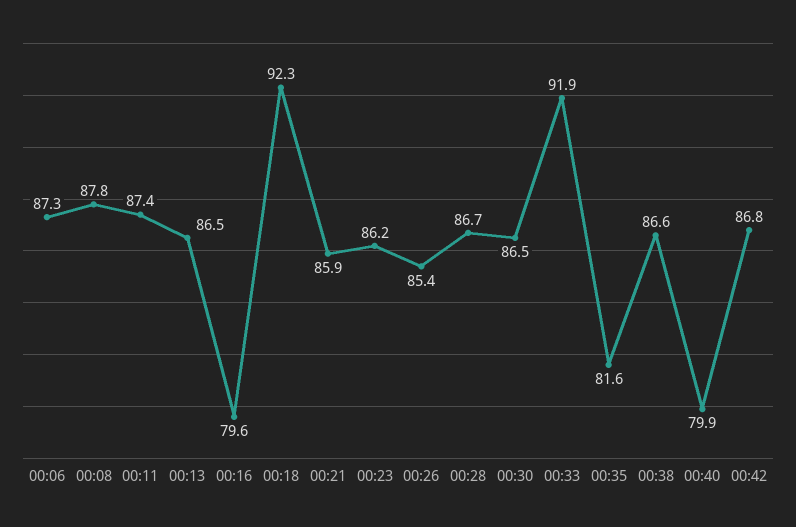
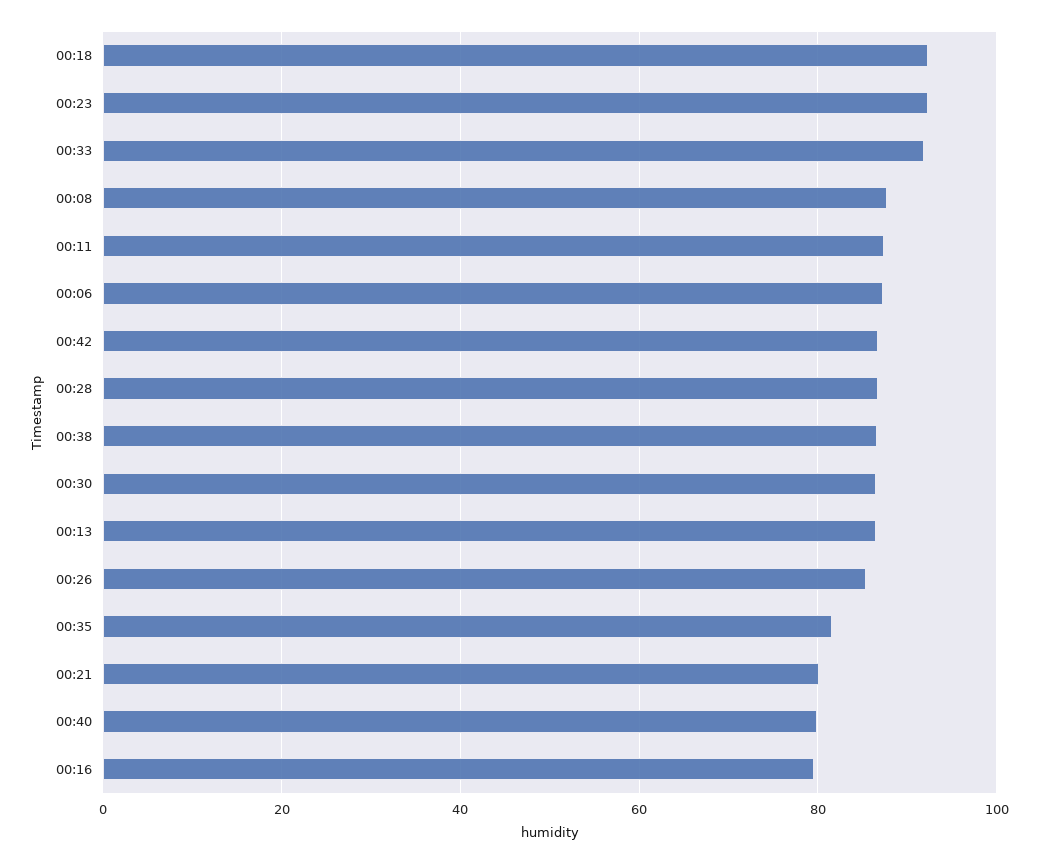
  {
    "00:06": 87.3,
    "00:08": 87.8,
    "00:11": 87.4,
    "00:13": 86.5,
    "00:16": 79.6,
    "00:18": 92.3,
-   "00:21": 85.9,
+   "00:21": 80,
-   "00:23": 86.2,
+   "00:23": 92,
    "00:26": 85.4,
    "00:28": 86.7,
    "00:30": 86.5,
    "00:33": 91.9,
    "00:35": 81.6,
    "00:38": 86.6,
    "00:40": 79.9,
    "00:42": 86.8
  }

